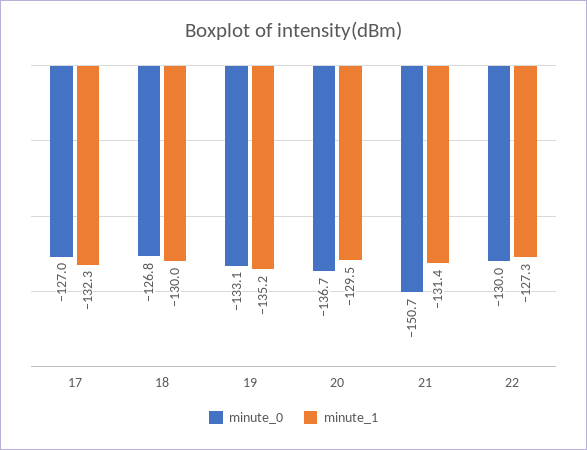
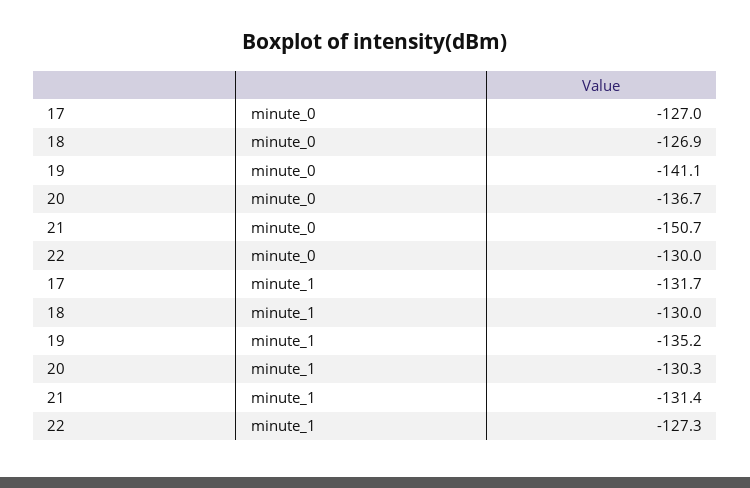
  {
    "minute_0": {
      "17": -127,
-     "18": -126.8,
+     "18": -126.9,
-     "19": -133.1,
+     "19": -141.1,
      "20": -136.7,
      "21": -150.7,
      "22": -130
    },
    "minute_1": {
-     "17": -132.3,
+     "17": -131.7,
      "18": -130,
      "19": -135.2,
-     "20": -129.5,
+     "20": -130.3,
      "21": -131.4,
      "22": -127.3
    }
  }

